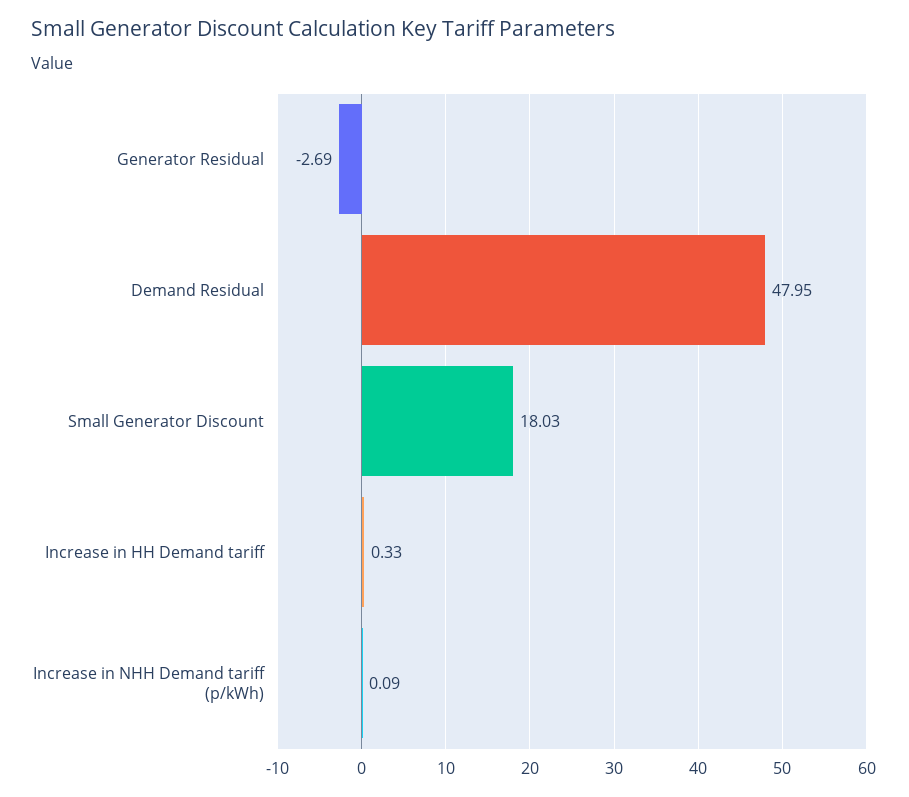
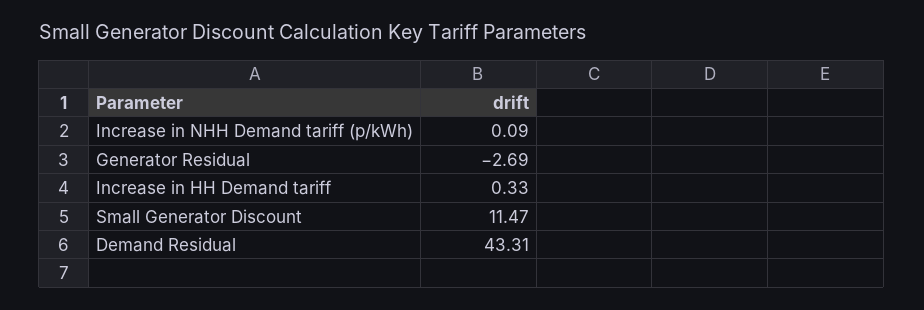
  {
    "Generator Residual": -2.69,
-   "Demand Residual": 47.95,
+   "Demand Residual": 43.31,
-   "Small Generator Discount": 18.03,
+   "Small Generator Discount": 11.47,
    "Increase in HH Demand tariff": 0.33,
    "Increase in NHH Demand tariff (p/kWh)": 0.09
  }

